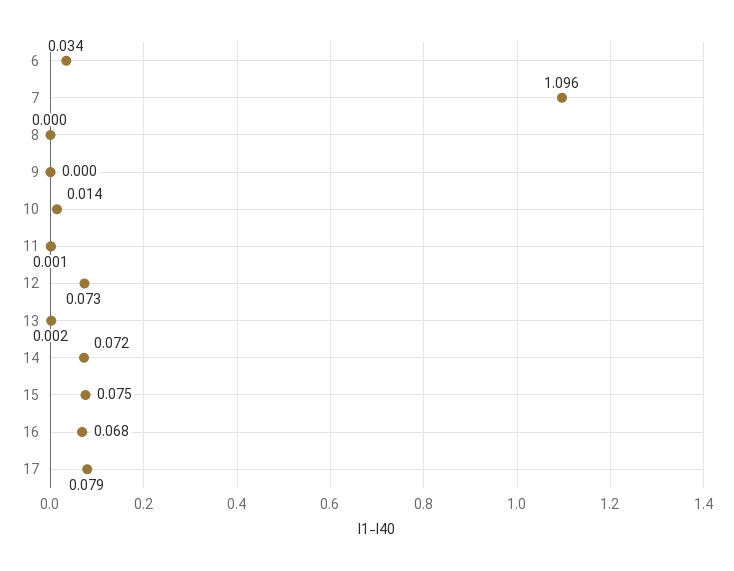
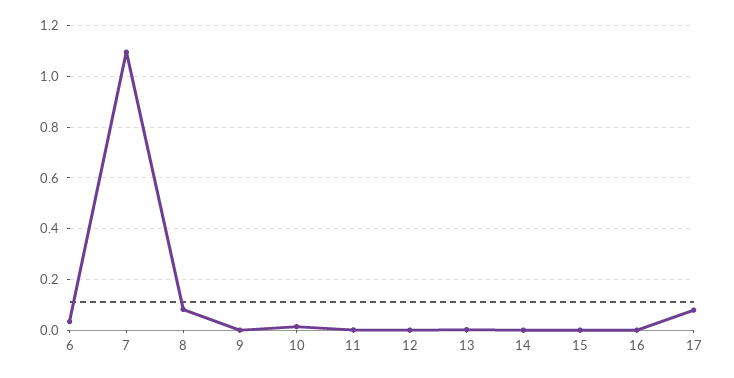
  {
    "6": 0.034,
    "7": 1.096,
-   "8": 0,
+   "8": 0.075,
    "9": 0,
    "10": 0.014,
    "11": 0.001,
-   "12": 0.073,
+   "12": 0,
    "13": 0.002,
-   "14": 0.072,
+   "14": 0,
-   "15": 0.075,
+   "15": 0,
-   "16": 0.068,
+   "16": 0,
    "17": 0.079
  }

